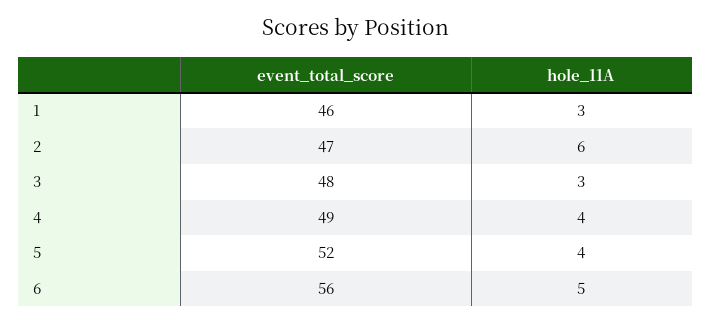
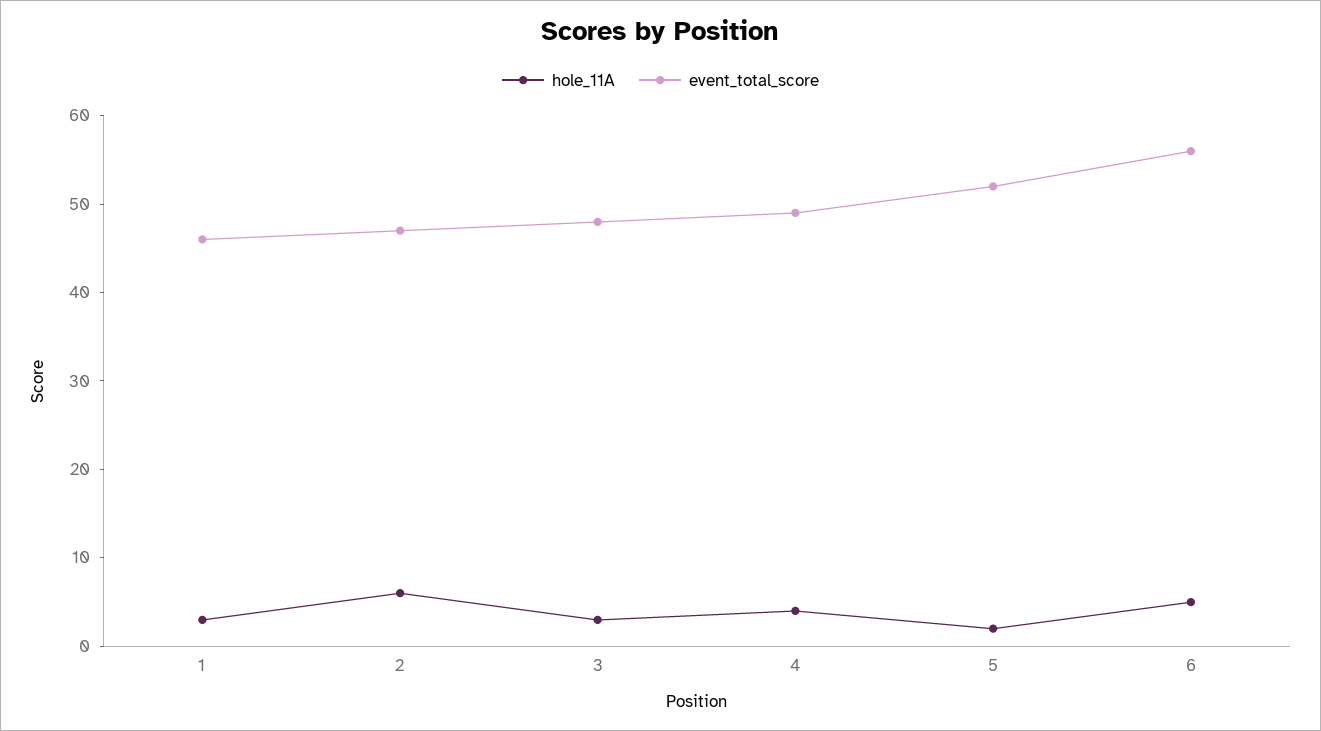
  {
    "event_total_score": {
      "1": 46,
      "2": 47,
      "3": 48,
      "4": 49,
      "5": 52,
      "6": 56
    },
    "hole_11A": {
      "1": 3,
      "2": 6,
      "3": 3,
      "4": 4,
-     "5": 4,
+     "5": 2,
      "6": 5
    }
  }

